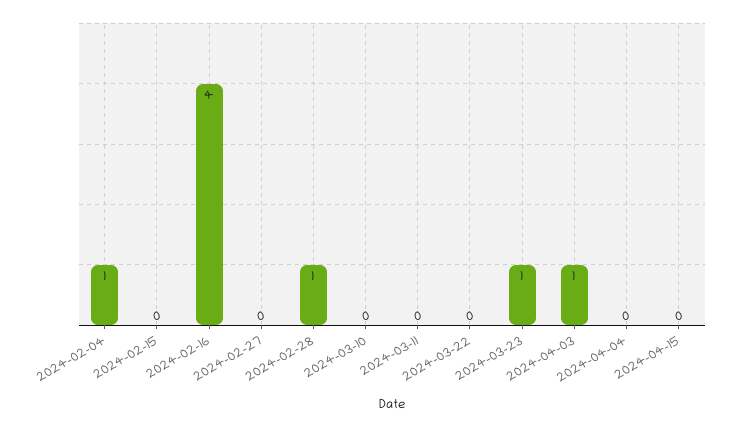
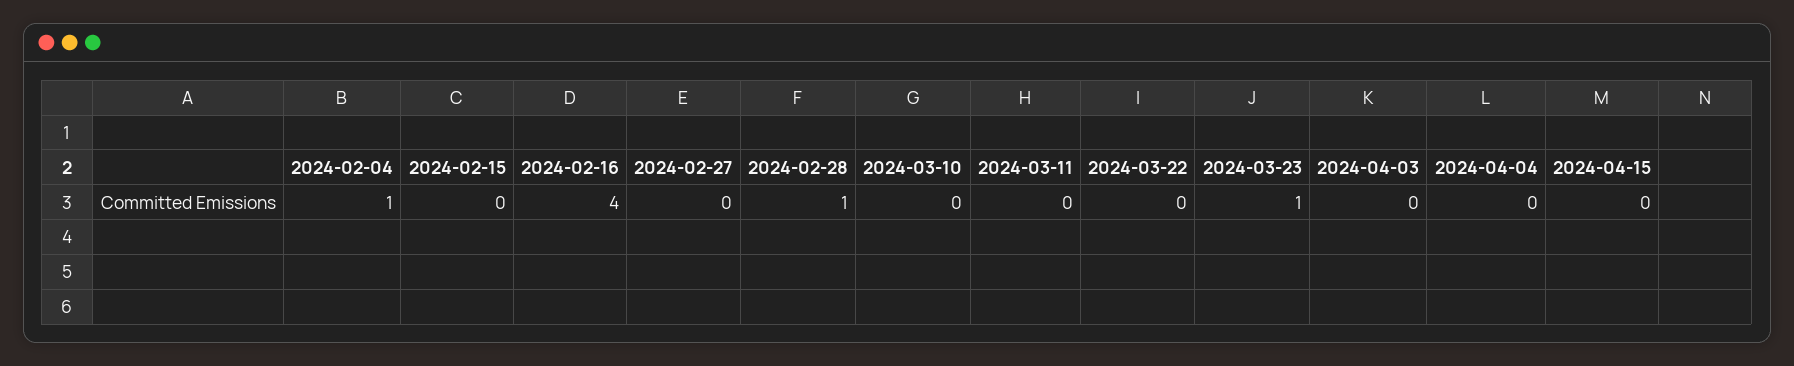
  {
    "2024-02-04": 1,
    "2024-02-15": 0,
    "2024-02-16": 4,
    "2024-02-27": 0,
    "2024-02-28": 1,
    "2024-03-10": 0,
    "2024-03-11": 0,
    "2024-03-22": 0,
    "2024-03-23": 1,
-   "2024-04-03": 1,
+   "2024-04-03": 0,
    "2024-04-04": 0,
    "2024-04-15": 0
  }

